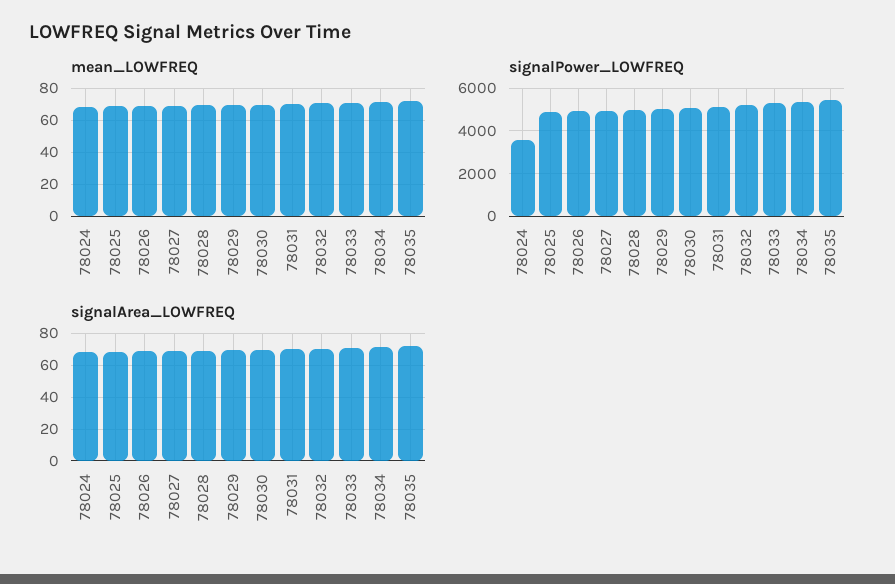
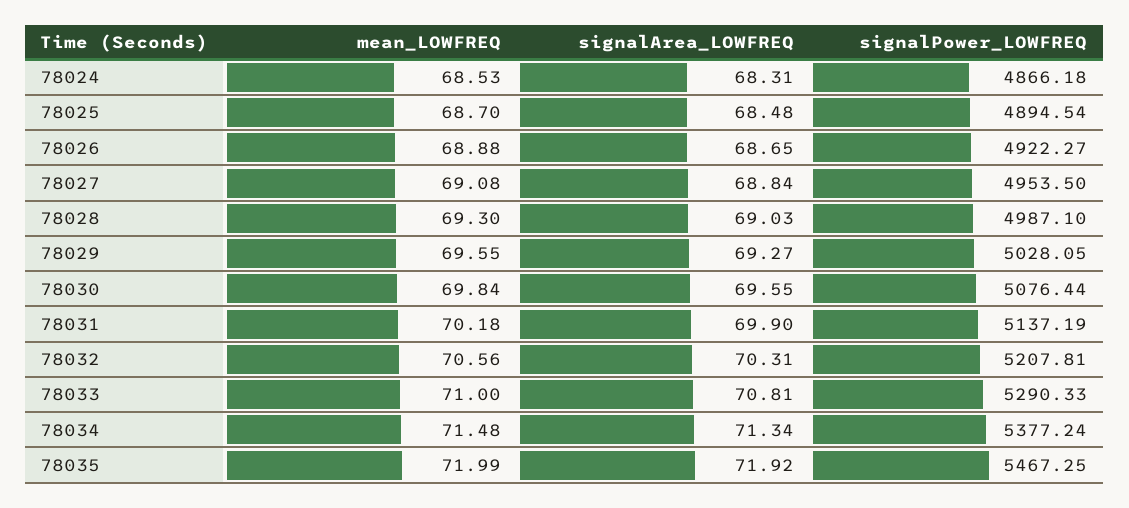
  {
    "mean_LOWFREQ": {
      "78024": 68.53,
      "78025": 68.7,
      "78026": 68.88,
      "78027": 69.08,
      "78028": 69.3,
      "78029": 69.55,
      "78030": 69.84,
      "78031": 70.18,
      "78032": 70.56,
      "78033": 71,
      "78034": 71.48,
      "78035": 71.99
    },
    "signalPower_LOWFREQ": {
-     "78024": 3500,
+     "78024": 4866.18,
      "78025": 4894.54,
      "78026": 4922.27,
      "78027": 4953.5,
      "78028": 4987.1,
      "78029": 5028.05,
      "78030": 5076.44,
      "78031": 5137.19,
      "78032": 5207.81,
      "78033": 5290.33,
      "78034": 5377.24,
      "78035": 5467.25
    },
    "signalArea_LOWFREQ": {
      "78024": 68.31,
      "78025": 68.48,
      "78026": 68.65,
      "78027": 68.84,
      "78028": 69.03,
      "78029": 69.27,
      "78030": 69.55,
      "78031": 69.9,
      "78032": 70.31,
      "78033": 70.81,
      "78034": 71.34,
      "78035": 71.92
    }
  }

